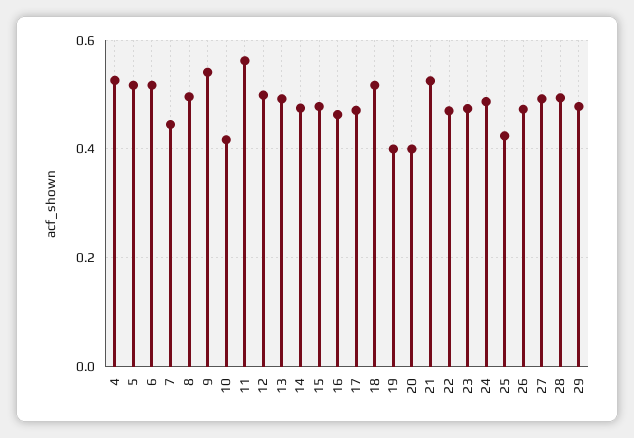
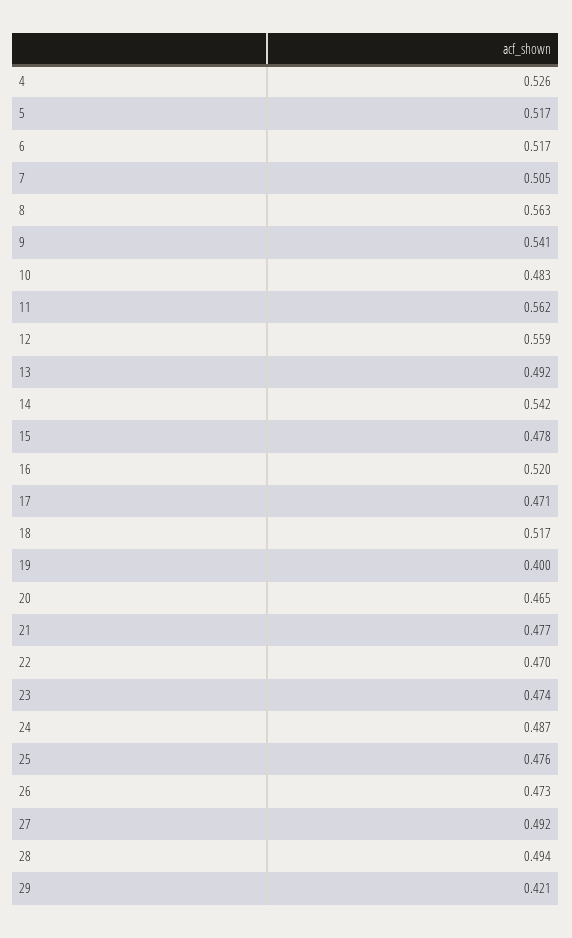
  {
    "4": 0.526,
    "5": 0.517,
    "6": 0.517,
-   "7": 0.44,
+   "7": 0.505,
-   "8": 0.5,
+   "8": 0.563,
    "9": 0.541,
-   "10": 0.42,
+   "10": 0.483,
    "11": 0.562,
-   "12": 0.5,
+   "12": 0.559,
    "13": 0.492,
-   "14": 0.48,
+   "14": 0.542,
    "15": 0.478,
-   "16": 0.46,
+   "16": 0.52,
    "17": 0.471,
    "18": 0.517,
    "19": 0.4,
-   "20": 0.4,
+   "20": 0.465,
-   "21": 0.52,
+   "21": 0.477,
    "22": 0.47,
    "23": 0.474,
    "24": 0.487,
-   "25": 0.42,
+   "25": 0.476,
    "26": 0.473,
    "27": 0.492,
    "28": 0.494,
-   "29": 0.48
+   "29": 0.421
  }

